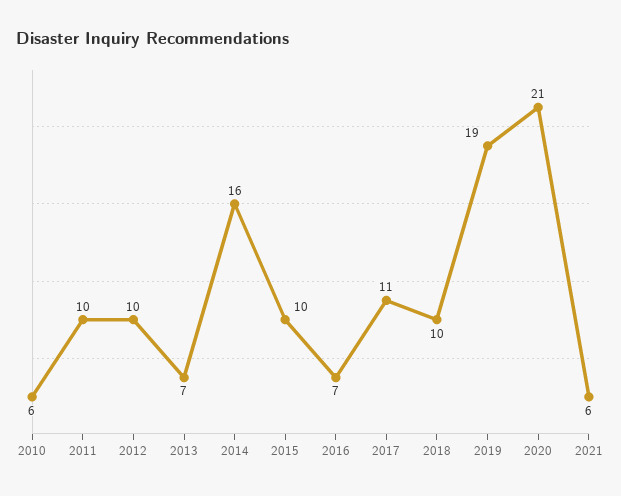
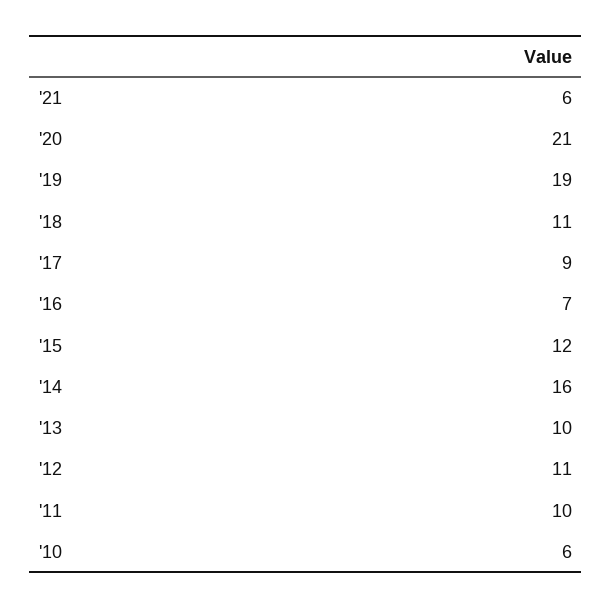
  {
    "2010": 6,
    "2011": 10,
-   "2012": 10,
+   "2012": 11,
-   "2013": 7,
+   "2013": 10,
    "2014": 16,
-   "2015": 10,
+   "2015": 12,
    "2016": 7,
-   "2017": 11,
+   "2017": 9,
-   "2018": 10,
+   "2018": 11,
    "2019": 19,
    "2020": 21,
    "2021": 6
  }

